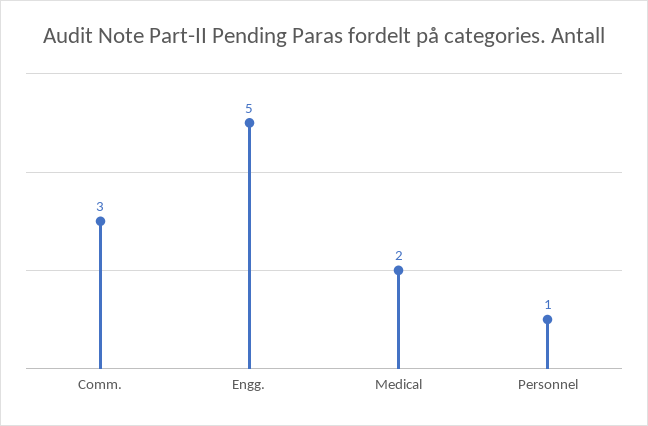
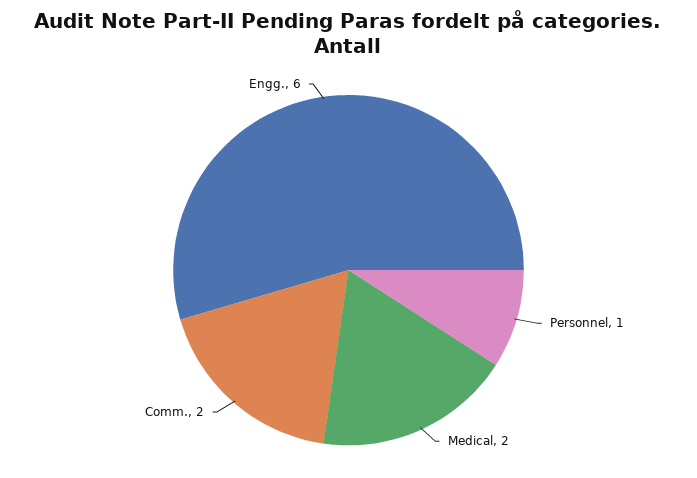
  {
-   "Comm.": 3,
+   "Comm.": 2,
-   "Engg.": 5,
+   "Engg.": 6,
    "Medical": 2,
    "Personnel": 1
  }

